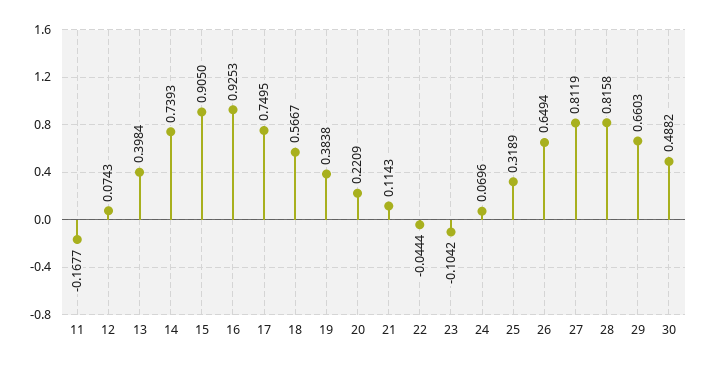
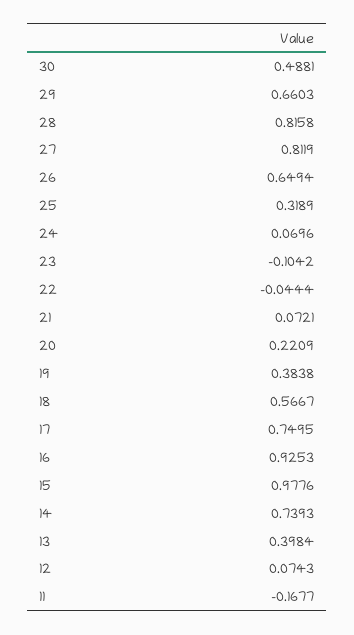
  {
    "11": -0.1677,
    "12": 0.0743,
    "13": 0.3984,
    "14": 0.7393,
-   "15": 0.905,
+   "15": 0.9776,
    "16": 0.9253,
    "17": 0.7495,
    "18": 0.5667,
    "19": 0.3838,
    "20": 0.2209,
-   "21": 0.1143,
+   "21": 0.0721,
    "22": -0.0444,
    "23": -0.1042,
    "24": 0.0696,
    "25": 0.3189,
    "26": 0.6494,
    "27": 0.8119,
    "28": 0.8158,
    "29": 0.6603,
-   "30": 0.4882
+   "30": 0.4881
  }

